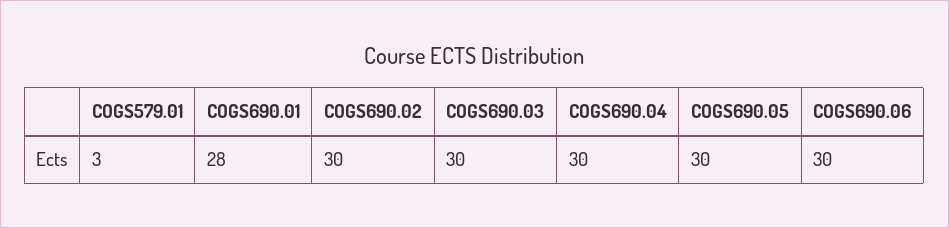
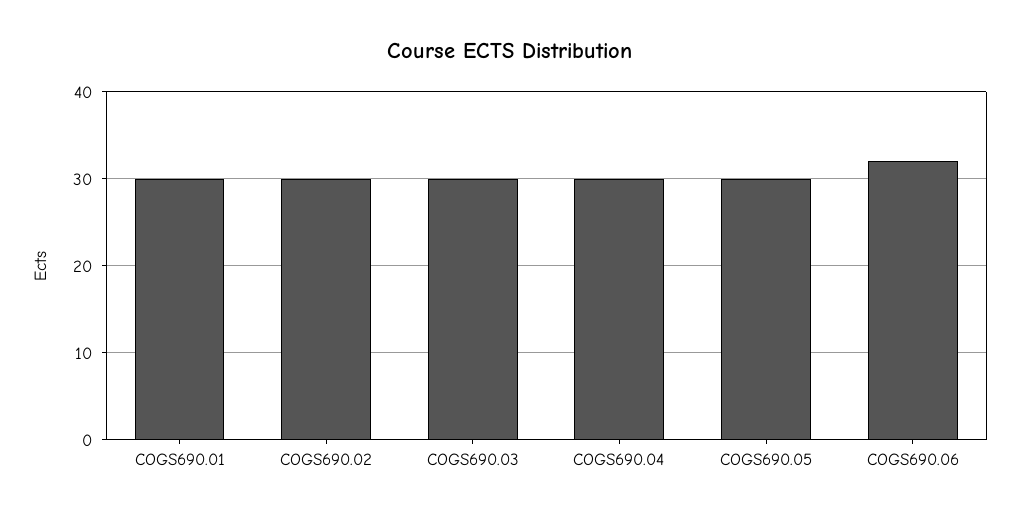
  {
-   "COGS579.01": 3,
-   "COGS690.01": 28,
+   "COGS690.01": 30,
    "COGS690.02": 30,
    "COGS690.03": 30,
    "COGS690.04": 30,
    "COGS690.05": 30,
-   "COGS690.06": 30
+   "COGS690.06": 32
  }

